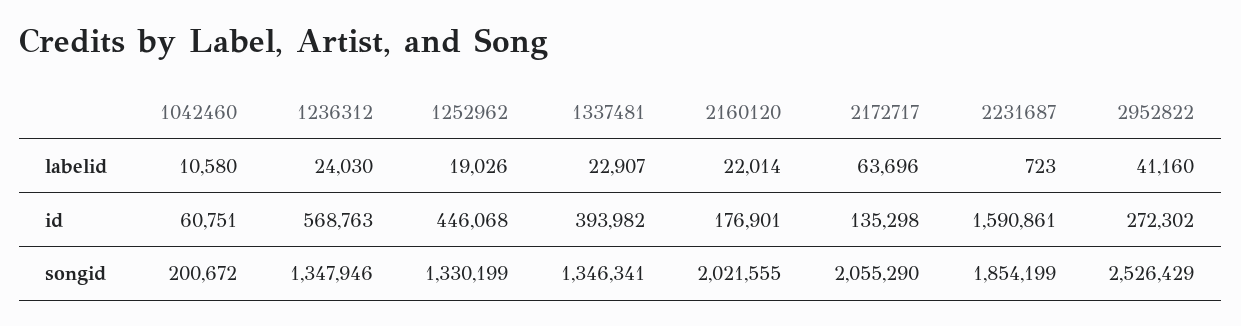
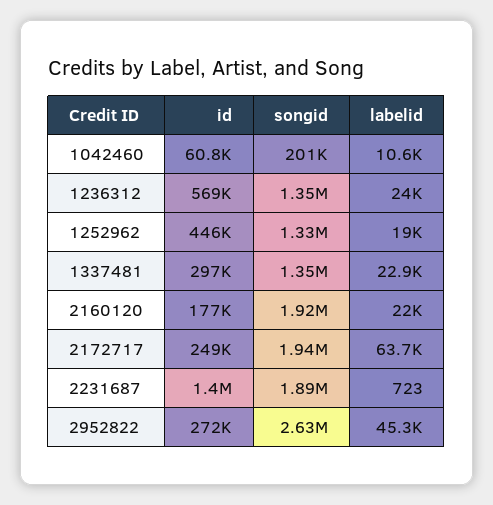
  {
    "1042460": {
      "labelid": 10580,
      "id": 60751,
      "songid": 200672
    },
    "1236312": {
      "labelid": 24030,
      "id": 568763,
      "songid": 1347946
    },
    "1252962": {
      "labelid": 19026,
      "id": 446068,
      "songid": 1330199
    },
    "1337481": {
      "labelid": 22907,
-     "id": 393982,
+     "id": 297000,
      "songid": 1346341
    },
    "2160120": {
      "labelid": 22014,
      "id": 176901,
-     "songid": 2021555
+     "songid": 1920000
    },
    "2172717": {
      "labelid": 63696,
-     "id": 135298,
+     "id": 249000,
-     "songid": 2055290
+     "songid": 1940000
    },
    "2231687": {
      "labelid": 723,
-     "id": 1590861,
+     "id": 1400000,
-     "songid": 1854199
+     "songid": 1890000
    },
    "2952822": {
-     "labelid": 41160,
+     "labelid": 45300,
      "id": 272302,
-     "songid": 2526429
+     "songid": 2630000
    }
  }

